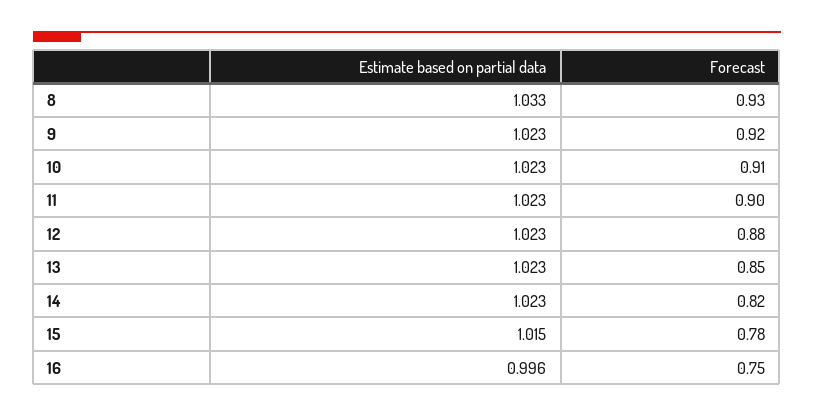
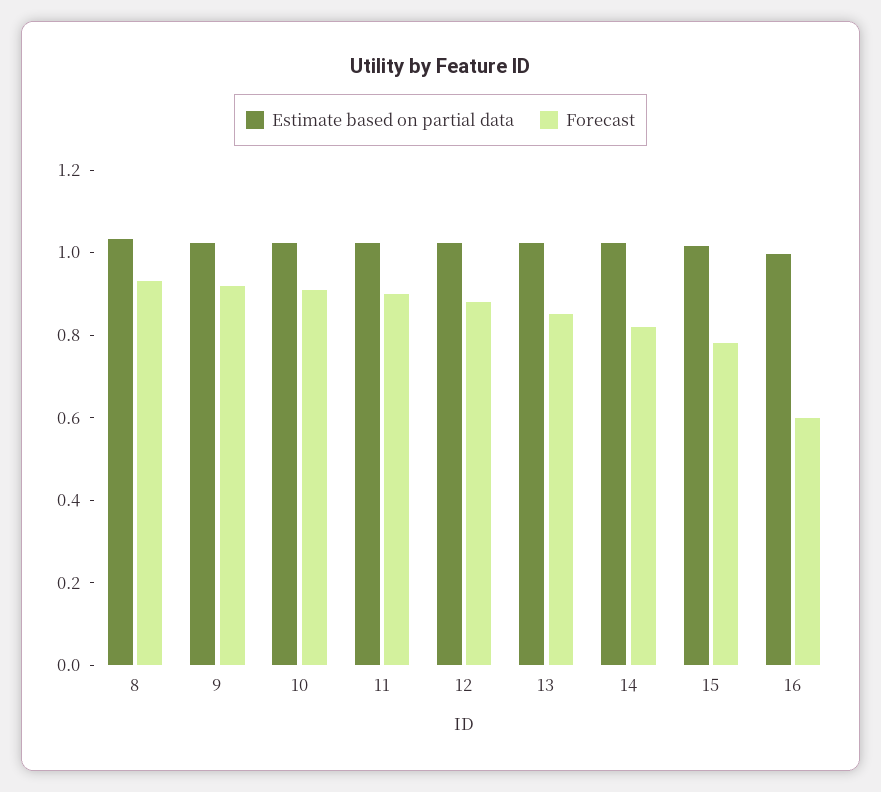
  {
    "Estimate based on partial data": {
      "8": 1.033,
      "9": 1.023,
      "10": 1.023,
      "11": 1.023,
      "12": 1.023,
      "13": 1.023,
      "14": 1.023,
      "15": 1.015,
      "16": 0.996
    },
    "Forecast": {
      "8": 0.93,
      "9": 0.92,
      "10": 0.91,
      "11": 0.9,
      "12": 0.88,
      "13": 0.85,
      "14": 0.82,
      "15": 0.78,
-     "16": 0.75
+     "16": 0.6
    }
  }

